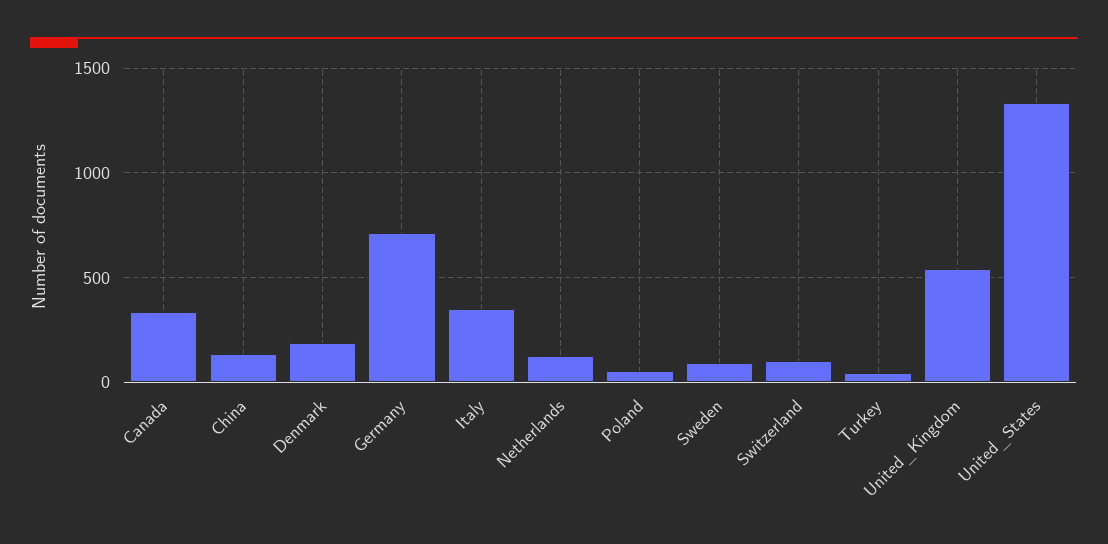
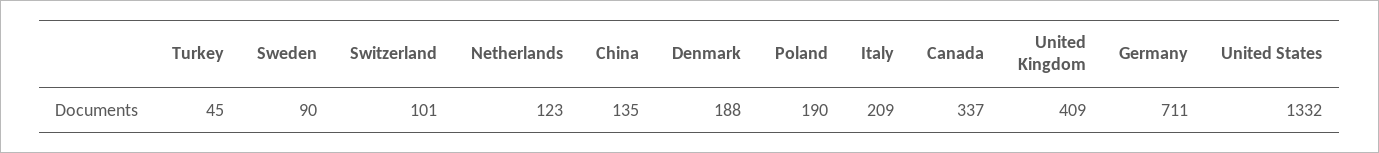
  {
    "Canada": 337,
    "China": 135,
    "Denmark": 188,
    "Germany": 711,
-   "Italy": 350,
+   "Italy": 209,
    "Netherlands": 123,
-   "Poland": 50,
+   "Poland": 190,
    "Sweden": 90,
    "Switzerland": 101,
    "Turkey": 45,
-   "United_Kingdom": 550,
+   "United_Kingdom": 409,
    "United_States": 1332
  }

